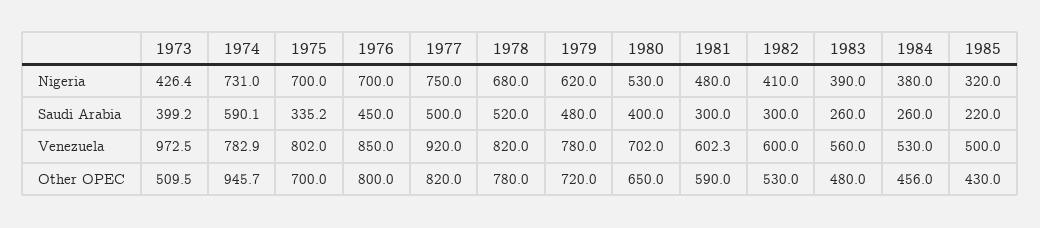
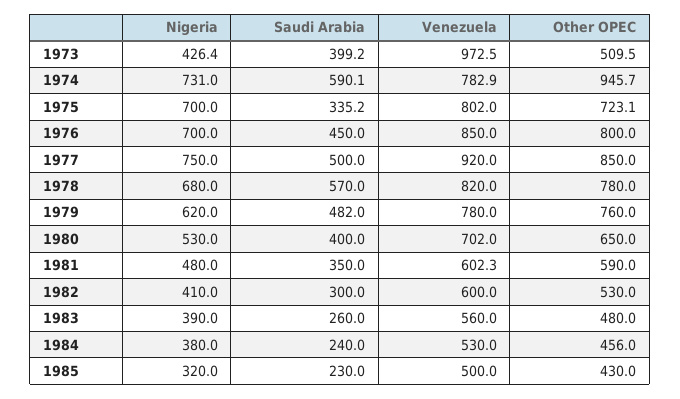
  {
    "1973": {
      "Nigeria": 426.4,
      "Saudi Arabia": 399.2,
      "Venezuela": 972.5,
      "Other OPEC": 509.5
    },
    "1974": {
      "Nigeria": 731,
      "Saudi Arabia": 590.1,
      "Venezuela": 782.9,
      "Other OPEC": 945.7
    },
    "1975": {
      "Nigeria": 700,
      "Saudi Arabia": 335.2,
      "Venezuela": 802,
-     "Other OPEC": 700
+     "Other OPEC": 723.1
    },
    "1976": {
      "Nigeria": 700,
      "Saudi Arabia": 450,
      "Venezuela": 850,
      "Other OPEC": 800
    },
    "1977": {
      "Nigeria": 750,
      "Saudi Arabia": 500,
      "Venezuela": 920,
-     "Other OPEC": 820
+     "Other OPEC": 850
    },
    "1978": {
      "Nigeria": 680,
-     "Saudi Arabia": 520,
+     "Saudi Arabia": 570,
      "Venezuela": 820,
      "Other OPEC": 780
    },
    "1979": {
      "Nigeria": 620,
-     "Saudi Arabia": 480,
+     "Saudi Arabia": 482,
      "Venezuela": 780,
-     "Other OPEC": 720
+     "Other OPEC": 760
    },
    "1980": {
      "Nigeria": 530,
      "Saudi Arabia": 400,
      "Venezuela": 702,
      "Other OPEC": 650
    },
    "1981": {
      "Nigeria": 480,
-     "Saudi Arabia": 300,
+     "Saudi Arabia": 350,
      "Venezuela": 602.3,
      "Other OPEC": 590
    },
    "1982": {
      "Nigeria": 410,
      "Saudi Arabia": 300,
      "Venezuela": 600,
      "Other OPEC": 530
    },
    "1983": {
      "Nigeria": 390,
      "Saudi Arabia": 260,
      "Venezuela": 560,
      "Other OPEC": 480
    },
    "1984": {
      "Nigeria": 380,
-     "Saudi Arabia": 260,
+     "Saudi Arabia": 240,
      "Venezuela": 530,
      "Other OPEC": 456
    },
    "1985": {
      "Nigeria": 320,
-     "Saudi Arabia": 220,
+     "Saudi Arabia": 230,
      "Venezuela": 500,
      "Other OPEC": 430
    }
  }

